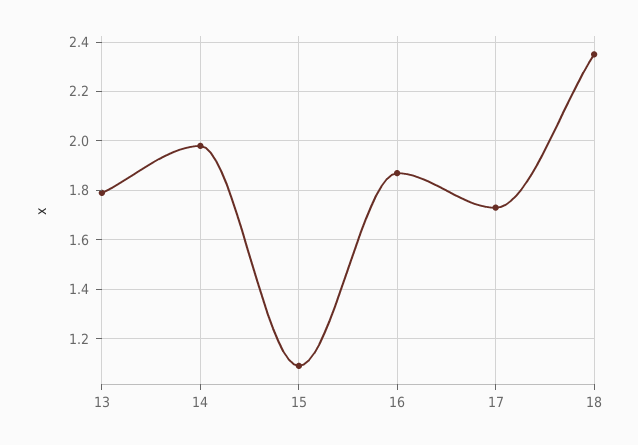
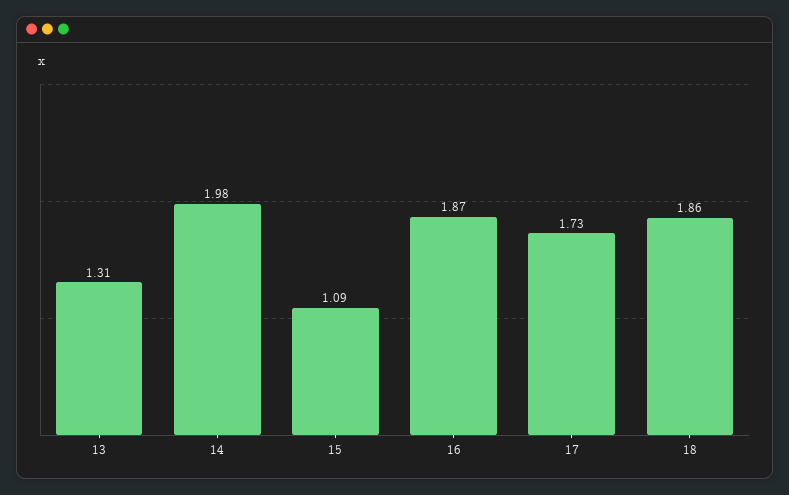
  {
-   "13": 1.8,
+   "13": 1.31,
    "14": 1.98,
    "15": 1.09,
    "16": 1.87,
    "17": 1.73,
-   "18": 2.35
+   "18": 1.86
  }

